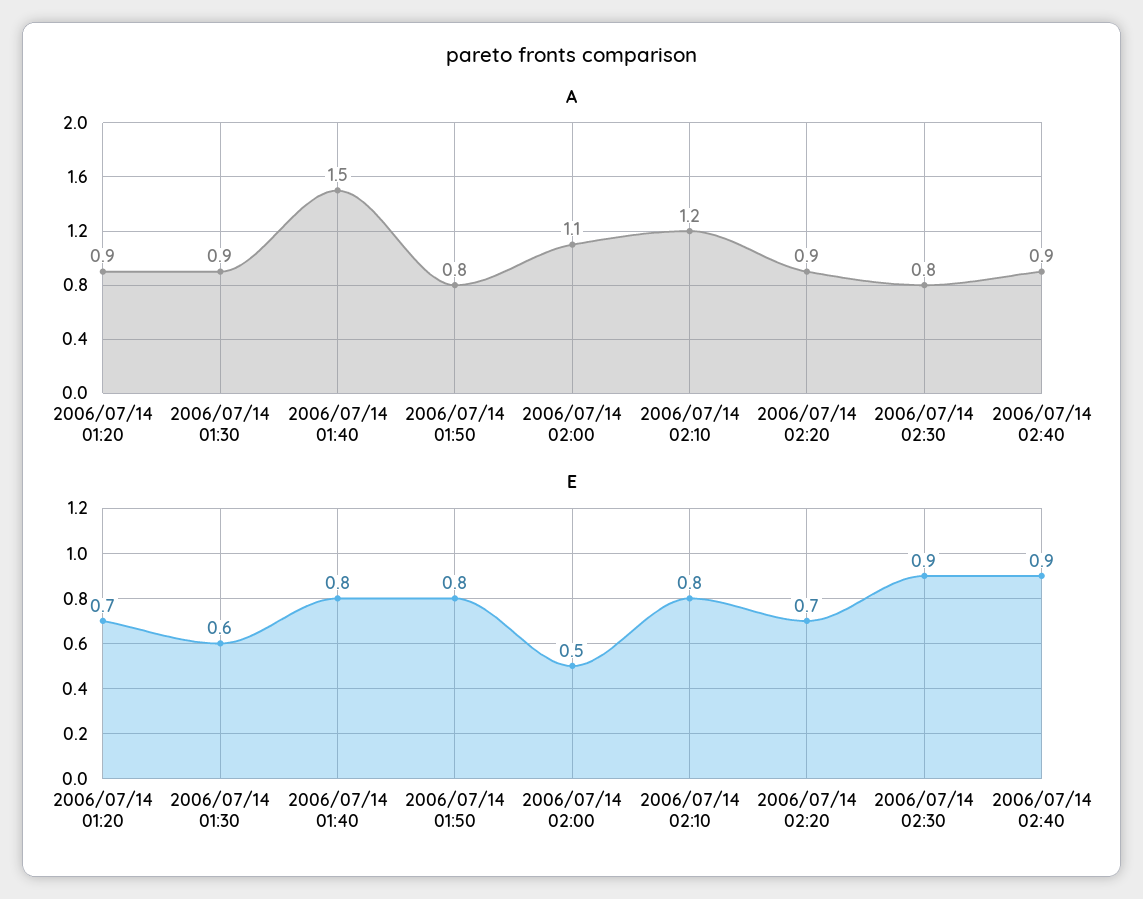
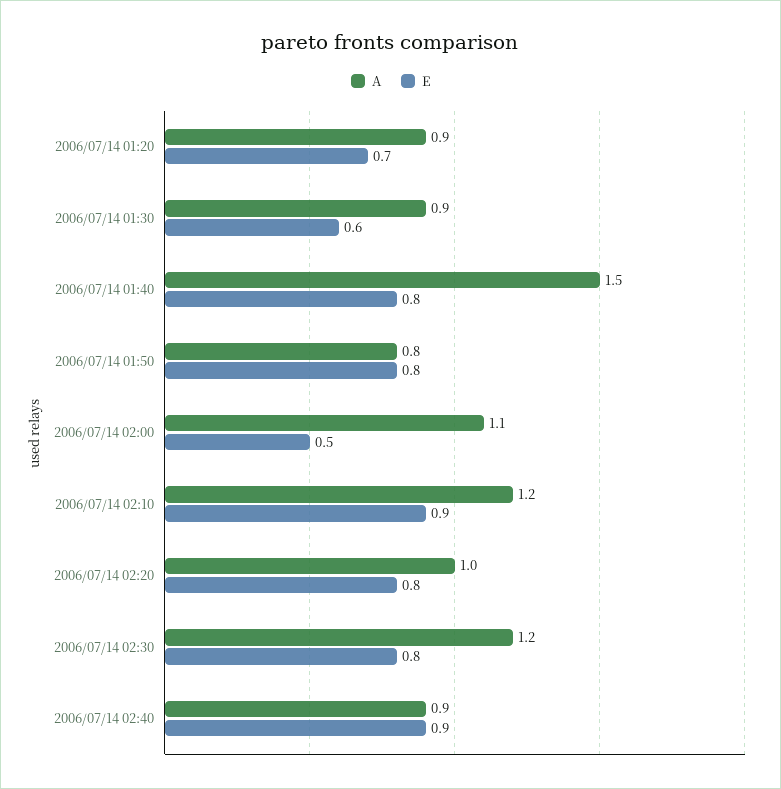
  {
    "A": {
      "2006/07/14 01:20": 0.9,
      "2006/07/14 01:30": 0.9,
      "2006/07/14 01:40": 1.5,
      "2006/07/14 01:50": 0.8,
      "2006/07/14 02:00": 1.1,
      "2006/07/14 02:10": 1.2,
-     "2006/07/14 02:20": 0.9,
+     "2006/07/14 02:20": 1,
-     "2006/07/14 02:30": 0.8,
+     "2006/07/14 02:30": 1.2,
      "2006/07/14 02:40": 0.9
    },
    "E": {
      "2006/07/14 01:20": 0.7,
      "2006/07/14 01:30": 0.6,
      "2006/07/14 01:40": 0.8,
      "2006/07/14 01:50": 0.8,
      "2006/07/14 02:00": 0.5,
-     "2006/07/14 02:10": 0.8,
+     "2006/07/14 02:10": 0.9,
-     "2006/07/14 02:20": 0.7,
+     "2006/07/14 02:20": 0.8,
-     "2006/07/14 02:30": 0.9,
+     "2006/07/14 02:30": 0.8,
      "2006/07/14 02:40": 0.9
    }
  }

